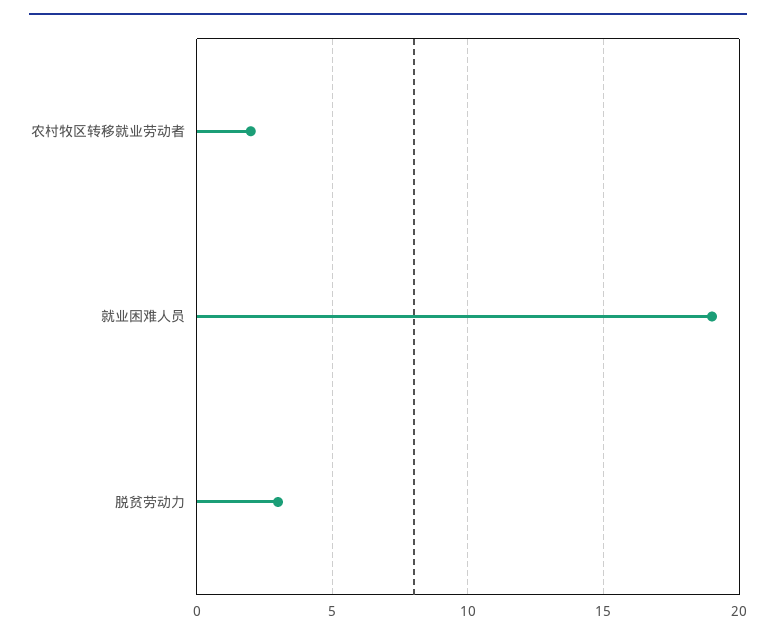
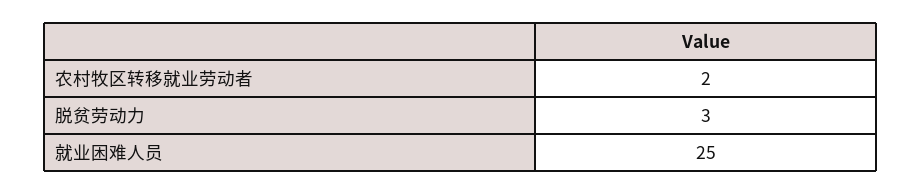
  {
    "农村牧区转移就业劳动者": 2,
-   "就业困难人员": 19,
+   "就业困难人员": 25,
    "脱贫劳动力": 3
  }

